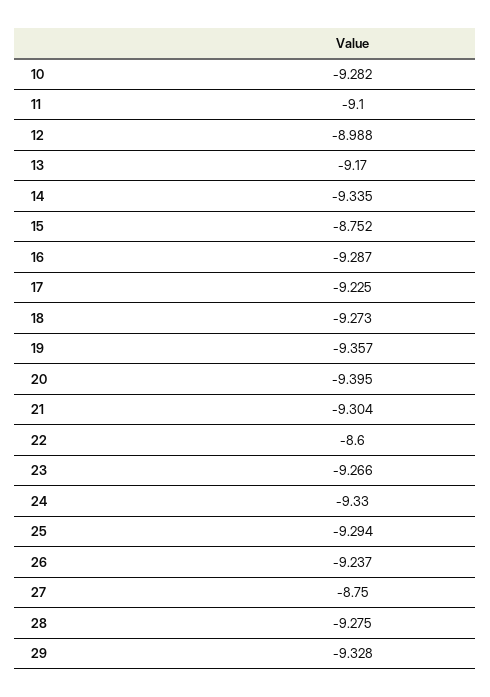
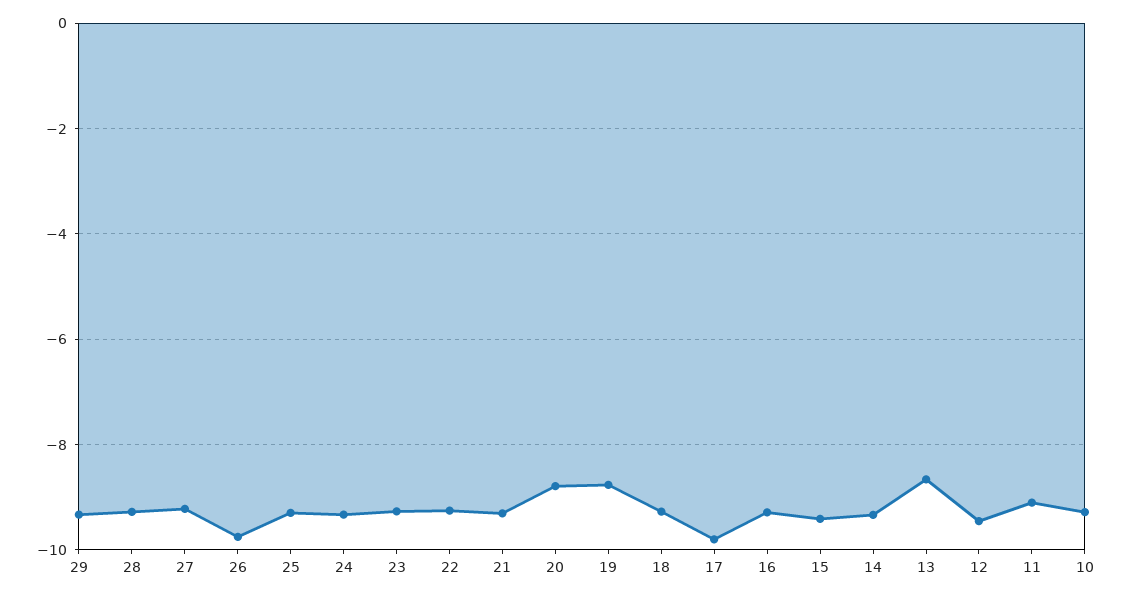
  {
    "10": -9.282,
    "11": -9.1,
-   "12": -8.988,
+   "12": -9.4,
-   "13": -9.17,
+   "13": -8.6,
    "14": -9.335,
-   "15": -8.752,
+   "15": -9.4,
    "16": -9.287,
-   "17": -9.225,
+   "17": -9.8,
    "18": -9.273,
-   "19": -9.357,
+   "19": -8.8,
-   "20": -9.395,
+   "20": -8.8,
    "21": -9.304,
-   "22": -8.6,
+   "22": -9.2,
    "23": -9.266,
    "24": -9.33,
    "25": -9.294,
-   "26": -9.237,
+   "26": -9.8,
-   "27": -8.75,
+   "27": -9.2,
    "28": -9.275,
    "29": -9.328
  }

